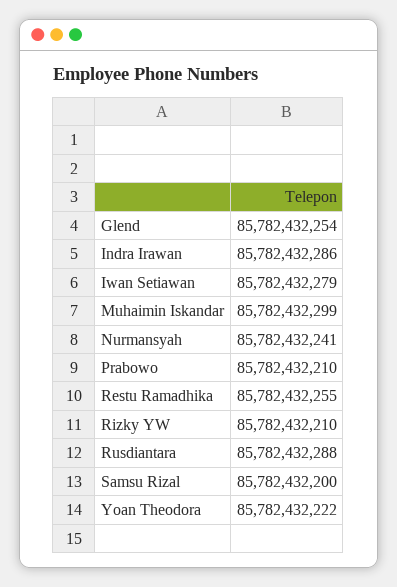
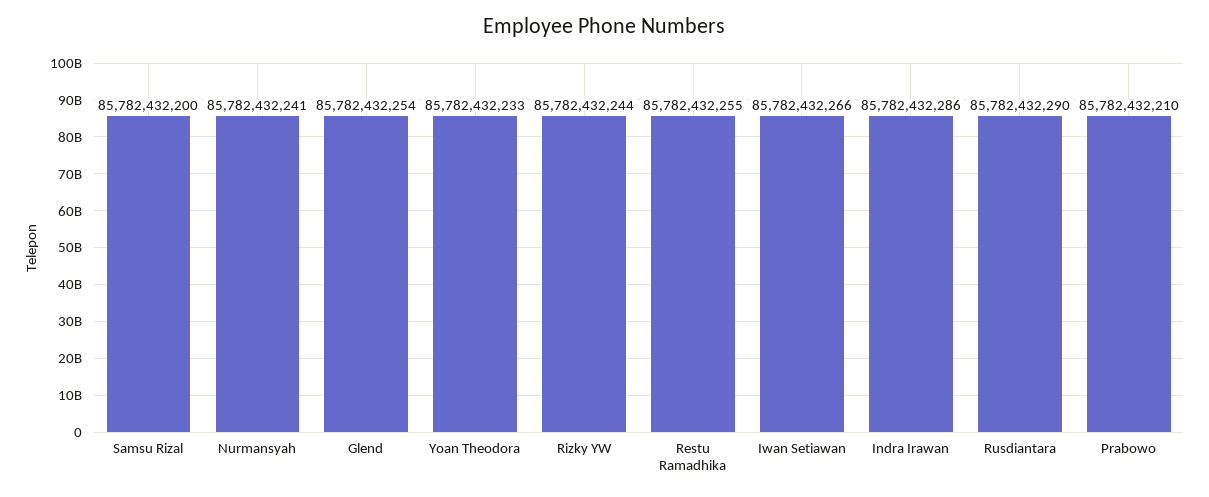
  {
    "Glend": 85782432254,
    "Indra Irawan": 85782432286,
-   "Iwan Setiawan": 85782432279,
+   "Iwan Setiawan": 85782432266,
-   "Muhaimin Iskandar": 85782432299,
    "Nurmansyah": 85782432241,
    "Prabowo": 85782432210,
    "Restu Ramadhika": 85782432255,
-   "Rizky YW": 85782432210,
+   "Rizky YW": 85782432244,
-   "Rusdiantara": 85782432288,
+   "Rusdiantara": 85782432290,
    "Samsu Rizal": 85782432200,
-   "Yoan Theodora": 85782432222
+   "Yoan Theodora": 85782432233
  }

